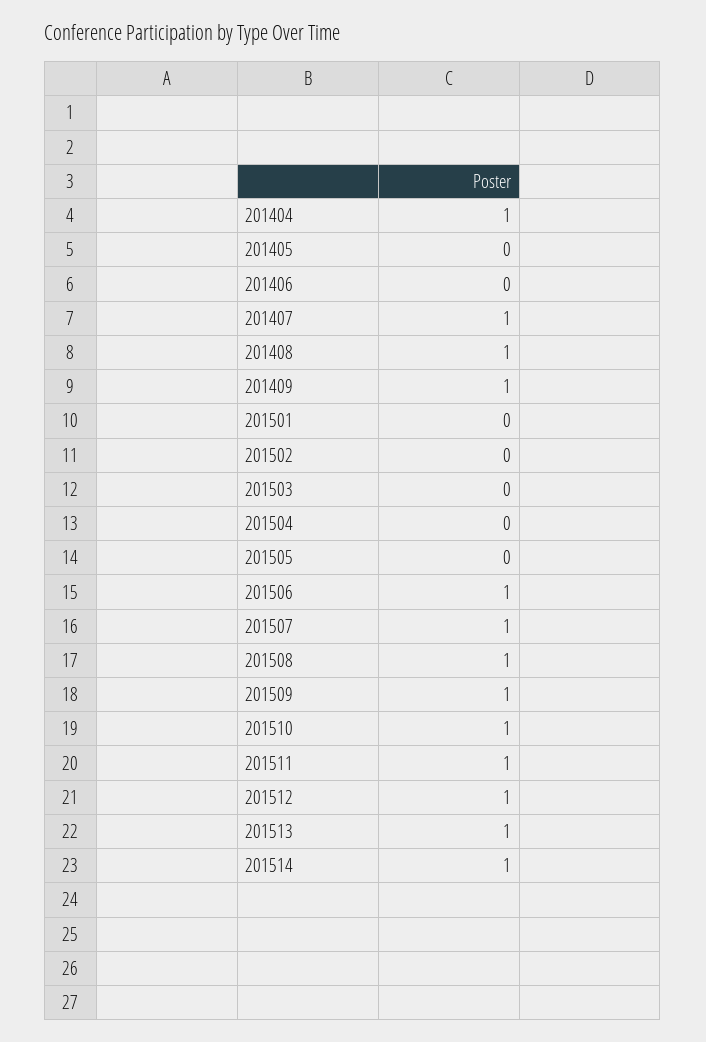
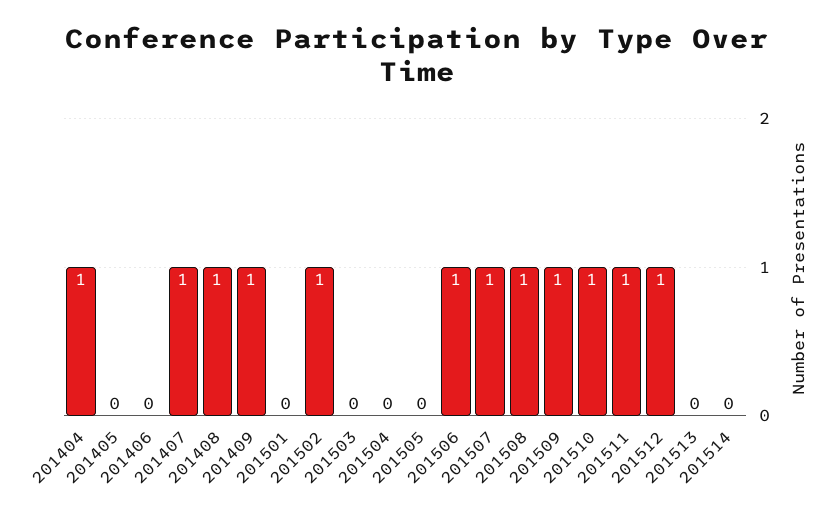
  {
    "201404": 1,
    "201405": 0,
    "201406": 0,
    "201407": 1,
    "201408": 1,
    "201409": 1,
    "201501": 0,
-   "201502": 0,
+   "201502": 1,
    "201503": 0,
    "201504": 0,
    "201505": 0,
    "201506": 1,
    "201507": 1,
    "201508": 1,
    "201509": 1,
    "201510": 1,
    "201511": 1,
    "201512": 1,
-   "201513": 1,
+   "201513": 0,
-   "201514": 1
+   "201514": 0
  }

